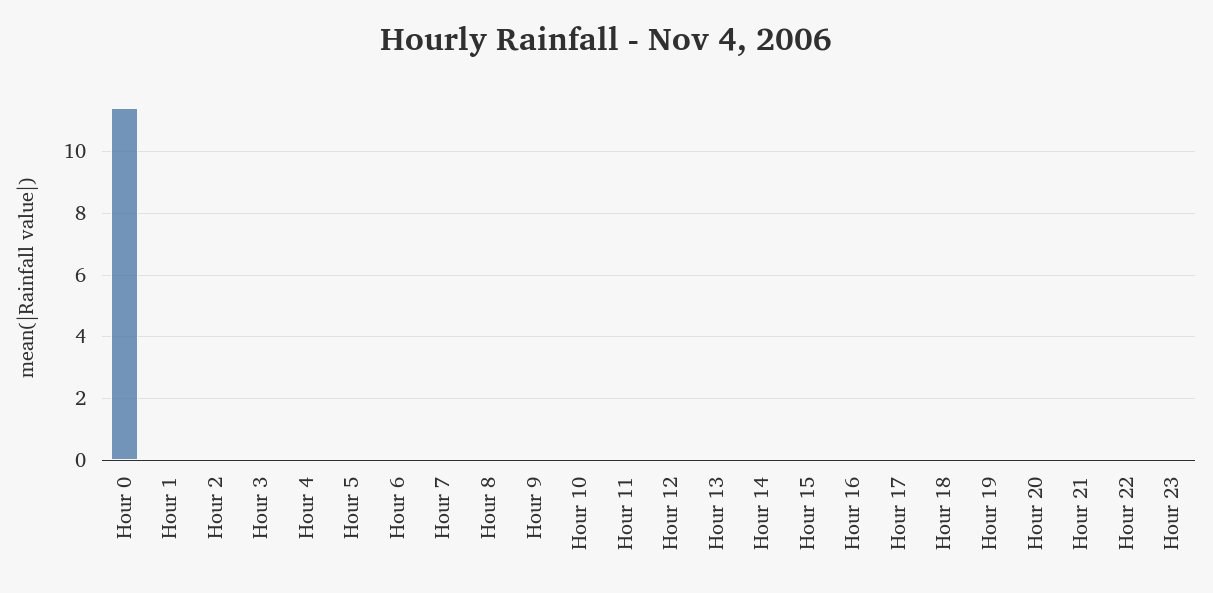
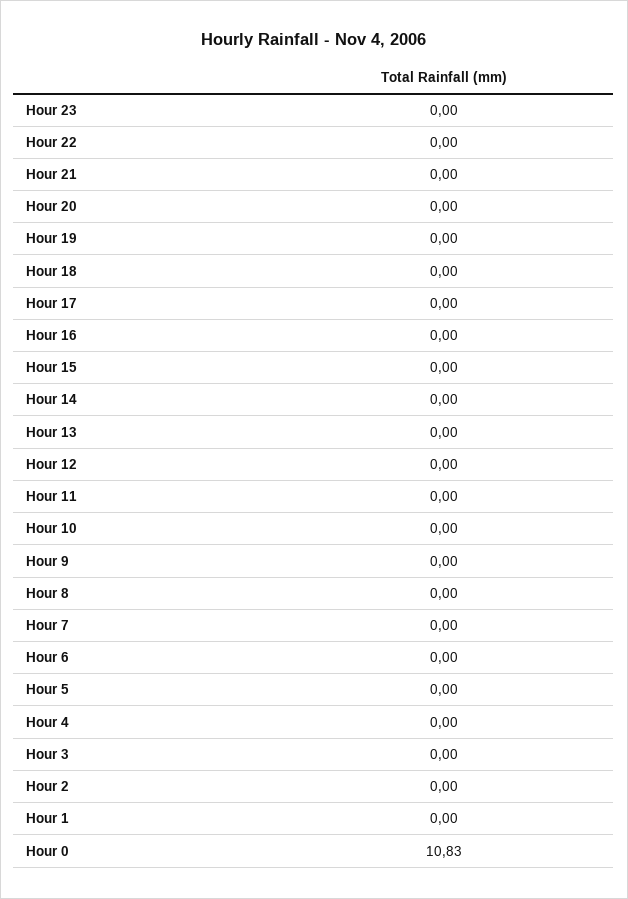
  {
-   "Hour 0": 11.4,
+   "Hour 0": 10.83,
    "Hour 1": 0,
    "Hour 2": 0,
    "Hour 3": 0,
    "Hour 4": 0,
    "Hour 5": 0,
    "Hour 6": 0,
    "Hour 7": 0,
    "Hour 8": 0,
    "Hour 9": 0,
    "Hour 10": 0,
    "Hour 11": 0,
    "Hour 12": 0,
    "Hour 13": 0,
    "Hour 14": 0,
    "Hour 15": 0,
    "Hour 16": 0,
    "Hour 17": 0,
    "Hour 18": 0,
    "Hour 19": 0,
    "Hour 20": 0,
    "Hour 21": 0,
    "Hour 22": 0,
    "Hour 23": 0
  }

